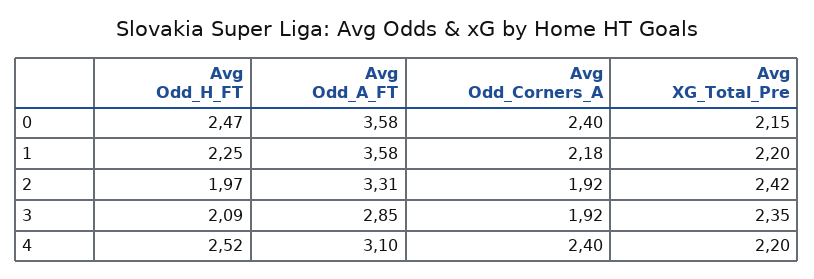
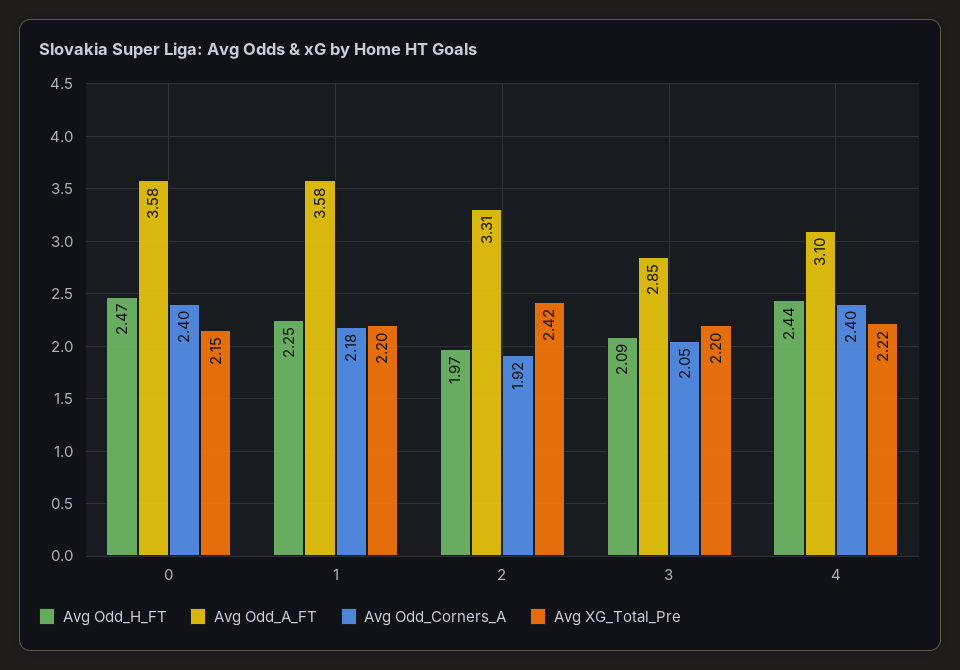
  {
    "Avg Odd_H_FT": {
      "0": 2.47,
      "1": 2.25,
      "2": 1.97,
      "3": 2.09,
-     "4": 2.52
+     "4": 2.44
    },
    "Avg Odd_A_FT": {
      "0": 3.58,
      "1": 3.58,
      "2": 3.31,
      "3": 2.85,
      "4": 3.1
    },
    "Avg Odd_Corners_A": {
      "0": 2.4,
      "1": 2.18,
      "2": 1.92,
-     "3": 1.92,
+     "3": 2.05,
      "4": 2.4
    },
    "Avg XG_Total_Pre": {
      "0": 2.15,
      "1": 2.2,
      "2": 2.42,
-     "3": 2.35,
+     "3": 2.2,
-     "4": 2.2
+     "4": 2.22
    }
  }

